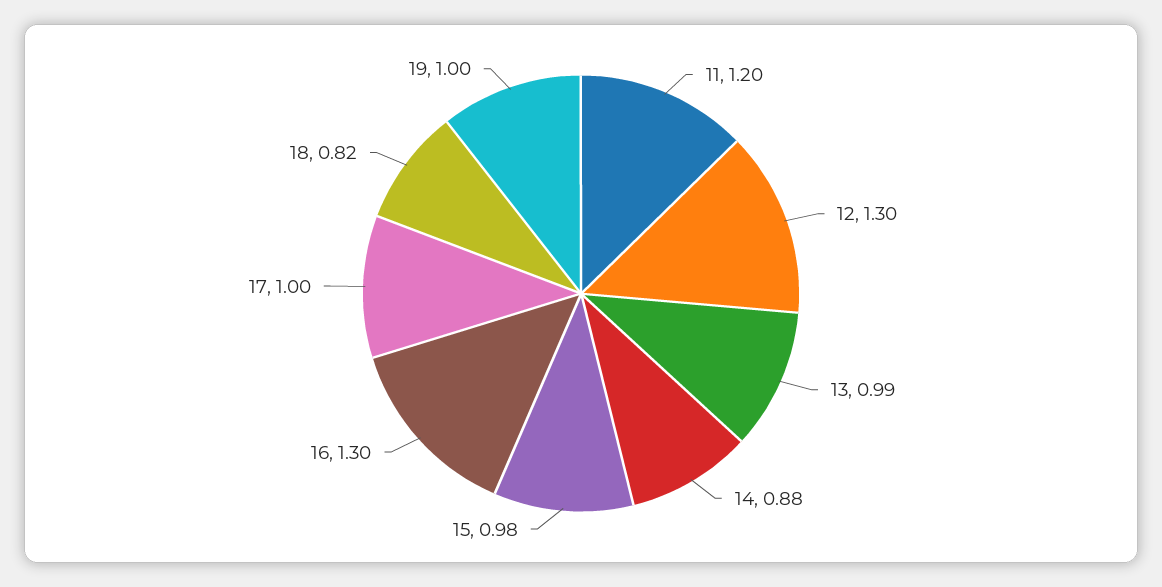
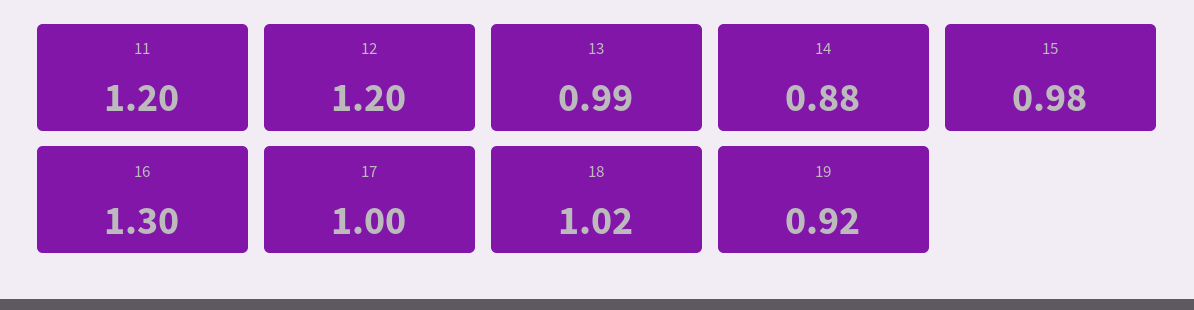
  {
    "11": 1.2,
-   "12": 1.3,
+   "12": 1.2,
    "13": 0.99,
    "14": 0.88,
    "15": 0.98,
    "16": 1.3,
    "17": 1,
-   "18": 0.82,
+   "18": 1.02,
-   "19": 1
+   "19": 0.92
  }

